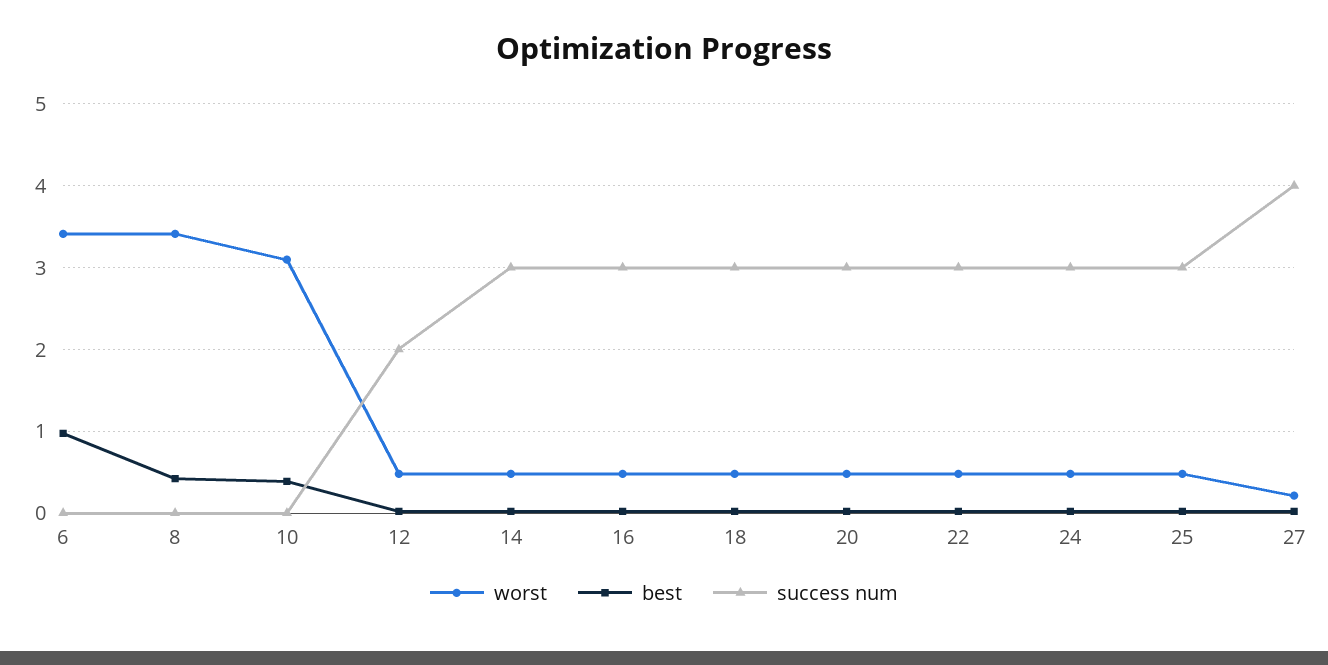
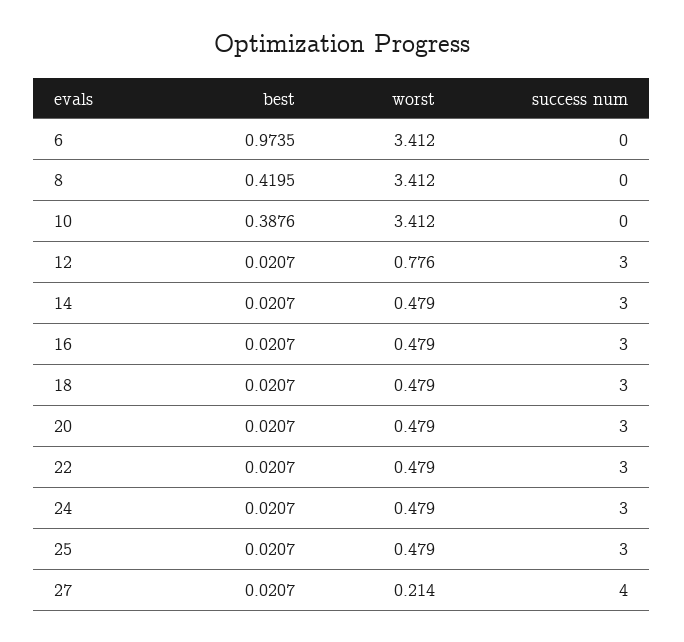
  {
    "worst": {
      "6": 3.412,
      "8": 3.412,
-     "10": 3.1,
+     "10": 3.412,
-     "12": 0.5,
+     "12": 0.776,
      "14": 0.479,
      "16": 0.479,
      "18": 0.479,
      "20": 0.479,
      "22": 0.479,
      "24": 0.479,
      "25": 0.479,
      "27": 0.214
    },
    "best": {
      "6": 0.9735,
      "8": 0.4195,
      "10": 0.3876,
      "12": 0.0207,
      "14": 0.0207,
      "16": 0.0207,
      "18": 0.0207,
      "20": 0.0207,
      "22": 0.0207,
      "24": 0.0207,
      "25": 0.0207,
      "27": 0.0207
    },
    "success num": {
      "6": 0,
      "8": 0,
      "10": 0,
-     "12": 2,
+     "12": 3,
      "14": 3,
      "16": 3,
      "18": 3,
      "20": 3,
      "22": 3,
      "24": 3,
      "25": 3,
      "27": 4
    }
  }

